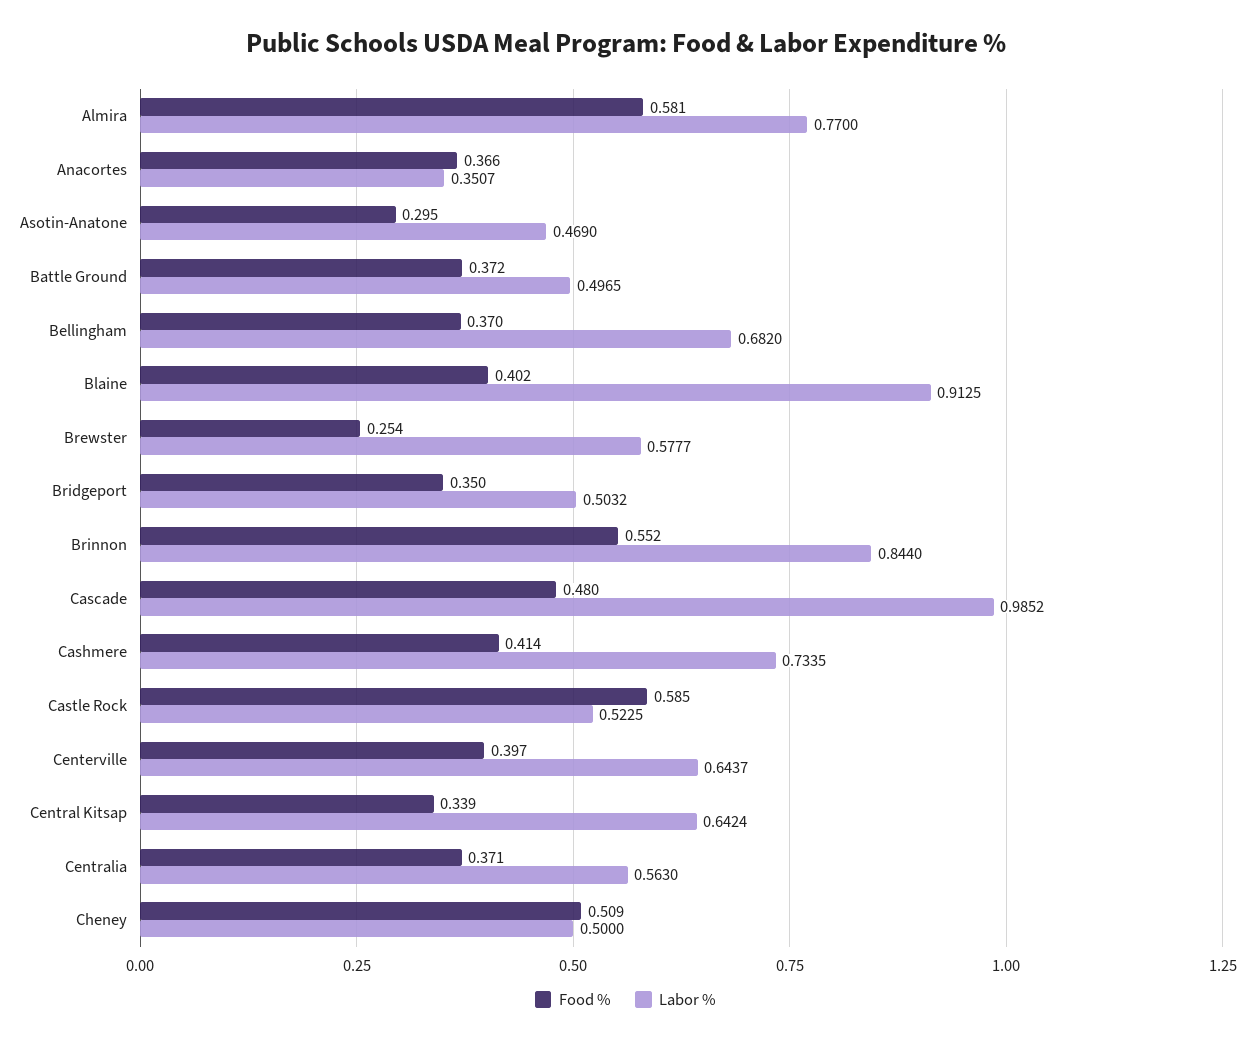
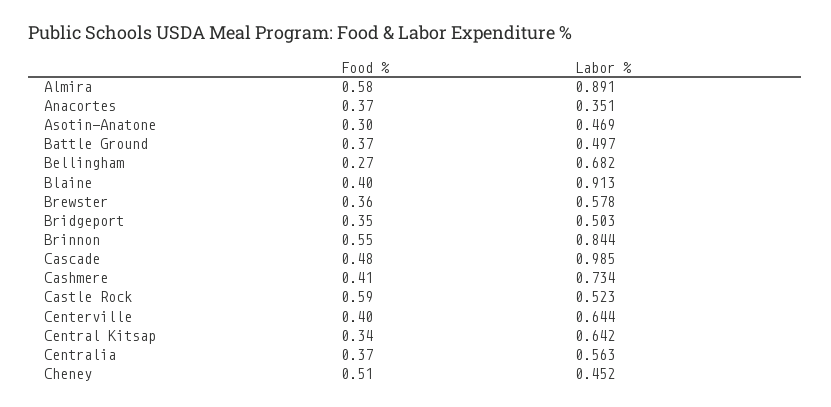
  {
    "Food %": {
      "Almira": 0.581,
      "Anacortes": 0.366,
      "Asotin-Anatone": 0.295,
      "Battle Ground": 0.372,
-     "Bellingham": 0.37,
+     "Bellingham": 0.27,
      "Blaine": 0.402,
-     "Brewster": 0.254,
+     "Brewster": 0.36,
      "Bridgeport": 0.35,
      "Brinnon": 0.552,
      "Cascade": 0.48,
      "Cashmere": 0.414,
      "Castle Rock": 0.585,
      "Centerville": 0.397,
      "Central Kitsap": 0.339,
      "Centralia": 0.371,
      "Cheney": 0.509
    },
    "Labor %": {
-     "Almira": 0.77,
+     "Almira": 0.891,
      "Anacortes": 0.3507,
      "Asotin-Anatone": 0.469,
      "Battle Ground": 0.4965,
      "Bellingham": 0.682,
      "Blaine": 0.9125,
      "Brewster": 0.5777,
      "Bridgeport": 0.5032,
      "Brinnon": 0.844,
      "Cascade": 0.9852,
      "Cashmere": 0.7335,
      "Castle Rock": 0.5225,
      "Centerville": 0.6437,
      "Central Kitsap": 0.6424,
      "Centralia": 0.563,
-     "Cheney": 0.5
+     "Cheney": 0.452
    }
  }

